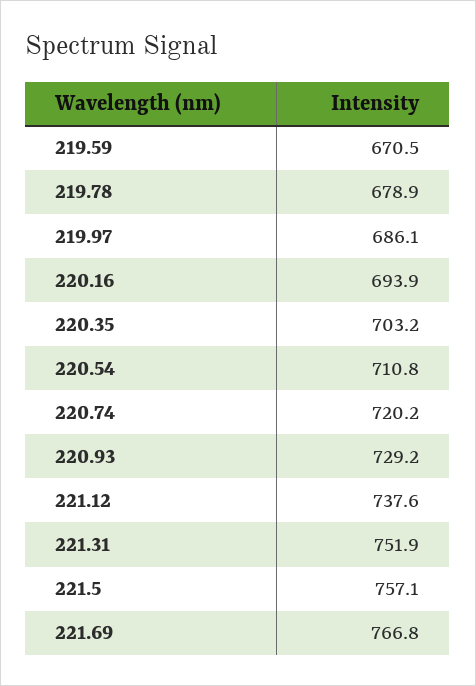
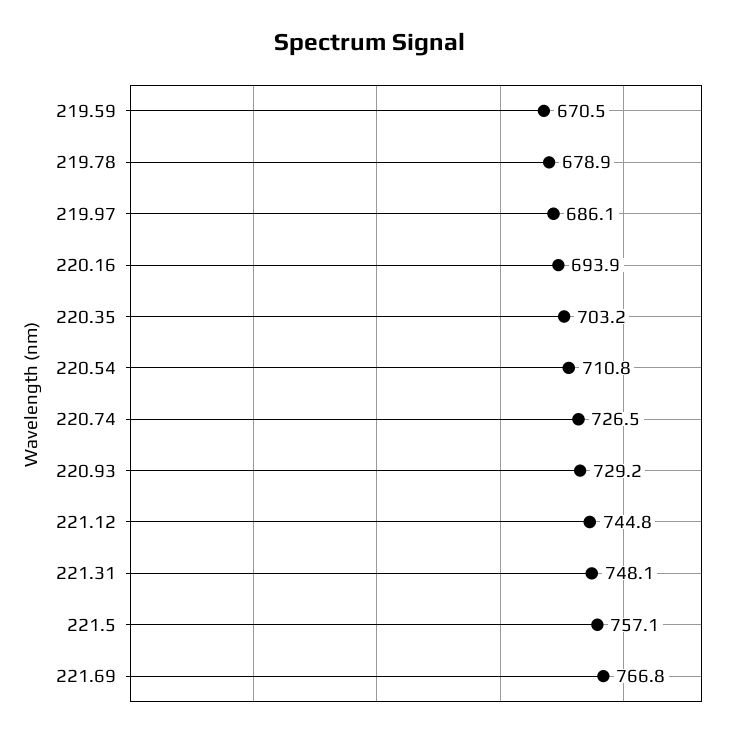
  {
    "219.59": 670.5,
    "219.78": 678.9,
    "219.97": 686.1,
    "220.16": 693.9,
    "220.35": 703.2,
    "220.54": 710.8,
-   "220.74": 720.2,
+   "220.74": 726.5,
    "220.93": 729.2,
-   "221.12": 737.6,
+   "221.12": 744.8,
-   "221.31": 751.9,
+   "221.31": 748.1,
    "221.5": 757.1,
    "221.69": 766.8
  }

